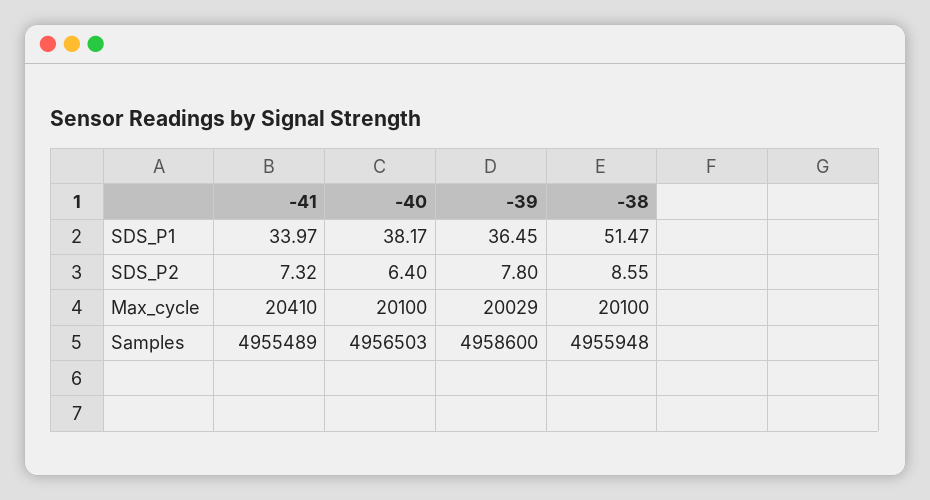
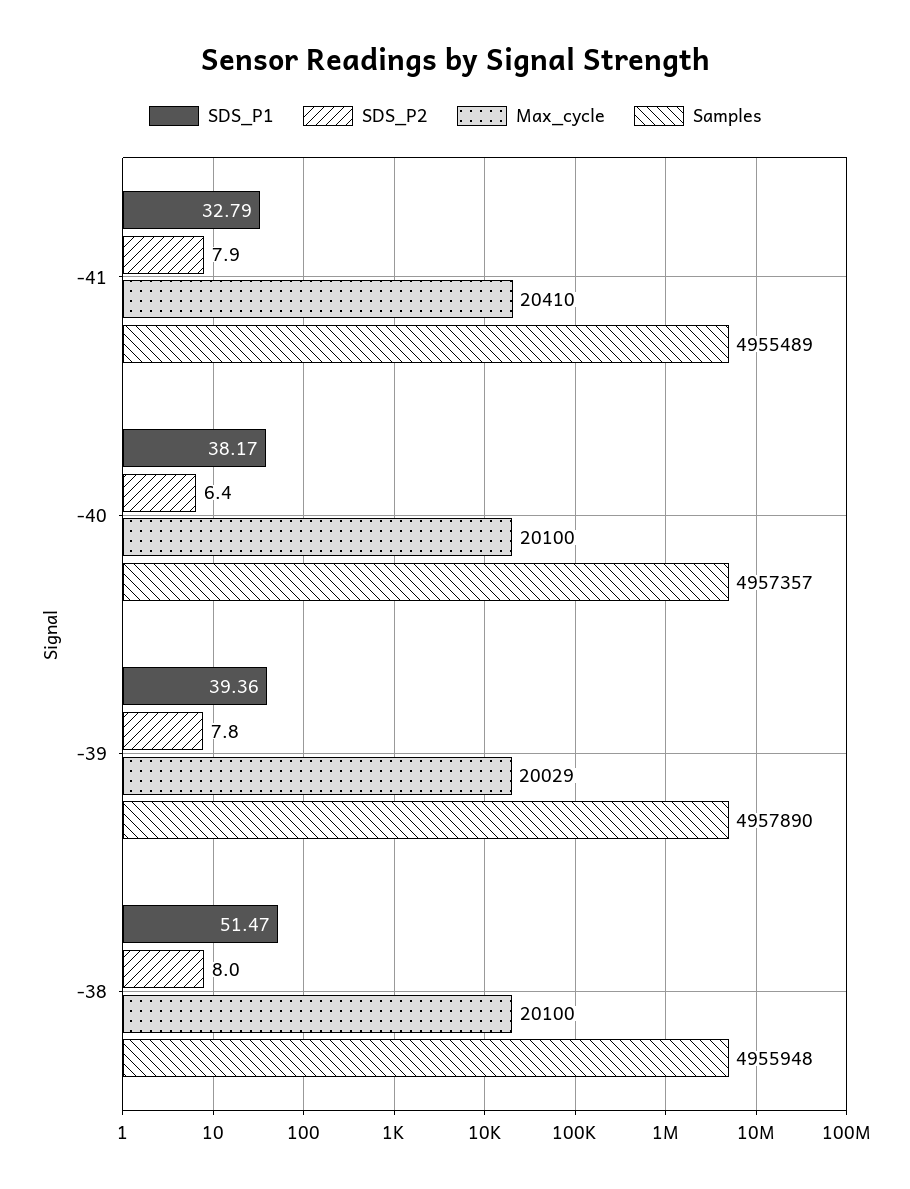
  {
    "SDS_P1": {
-     "-41": 33.97,
+     "-41": 32.79,
      "-40": 38.17,
-     "-39": 36.45,
+     "-39": 39.36,
      "-38": 51.47
    },
    "SDS_P2": {
-     "-41": 7.32,
+     "-41": 7.9,
      "-40": 6.4,
      "-39": 7.8,
-     "-38": 8.55
+     "-38": 8
    },
    "Max_cycle": {
      "-41": 20410,
      "-40": 20100,
      "-39": 20029,
      "-38": 20100
    },
    "Samples": {
      "-41": 4955489,
-     "-40": 4956503,
+     "-40": 4957357,
-     "-39": 4958600,
+     "-39": 4957890,
      "-38": 4955948
    }
  }

